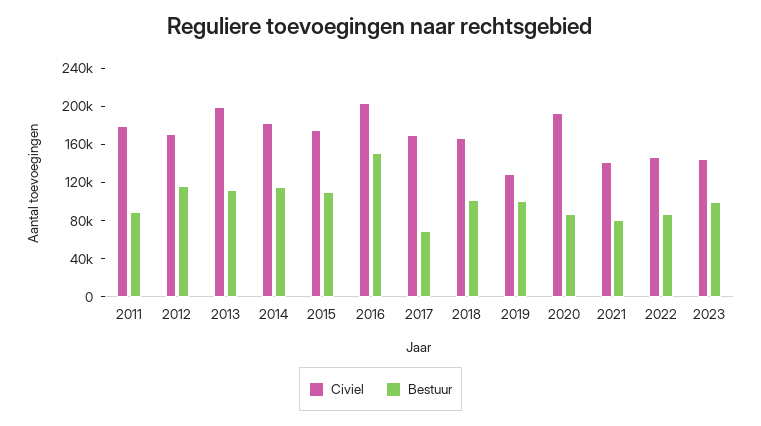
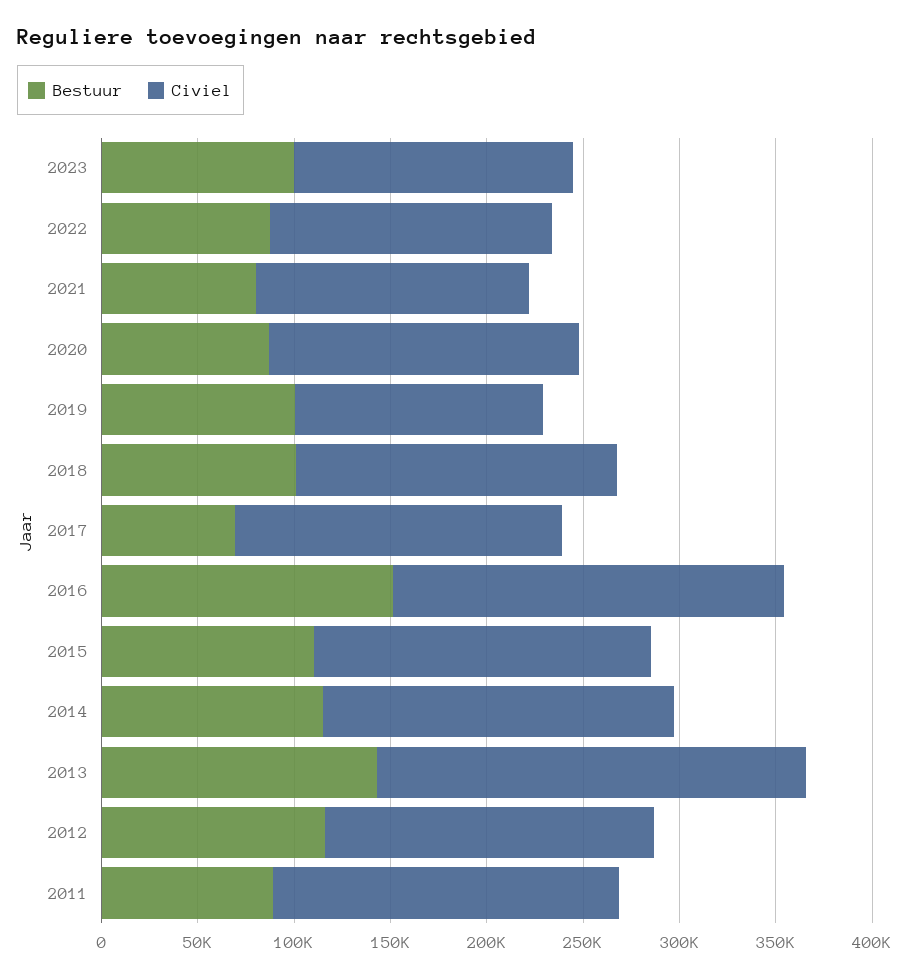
  {
    "Civiel": {
      "2011": 180000,
      "2012": 170000,
-     "2013": 200000,
+     "2013": 220000,
      "2014": 180000,
      "2015": 170000,
      "2016": 200000,
      "2017": 170000,
      "2018": 170000,
      "2019": 130000,
-     "2020": 190000,
+     "2020": 160000,
      "2021": 140000,
      "2022": 150000,
      "2023": 150000
    },
    "Bestuur": {
      "2011": 90000,
      "2012": 120000,
-     "2013": 110000,
+     "2013": 140000,
      "2014": 110000,
      "2015": 110000,
      "2016": 150000,
      "2017": 70000,
      "2018": 100000,
      "2019": 100000,
      "2020": 90000,
      "2021": 80000,
      "2022": 90000,
      "2023": 100000
    }
  }

